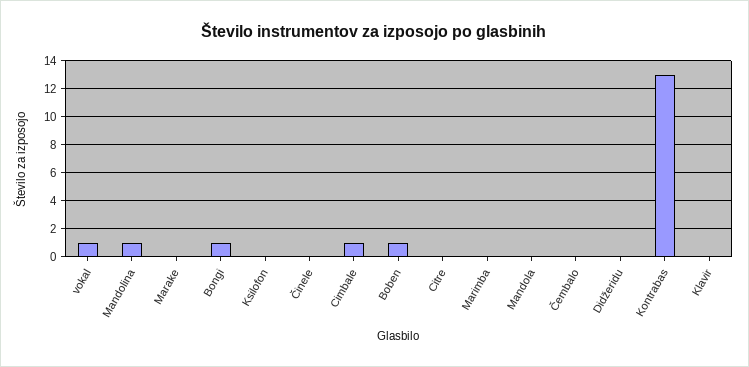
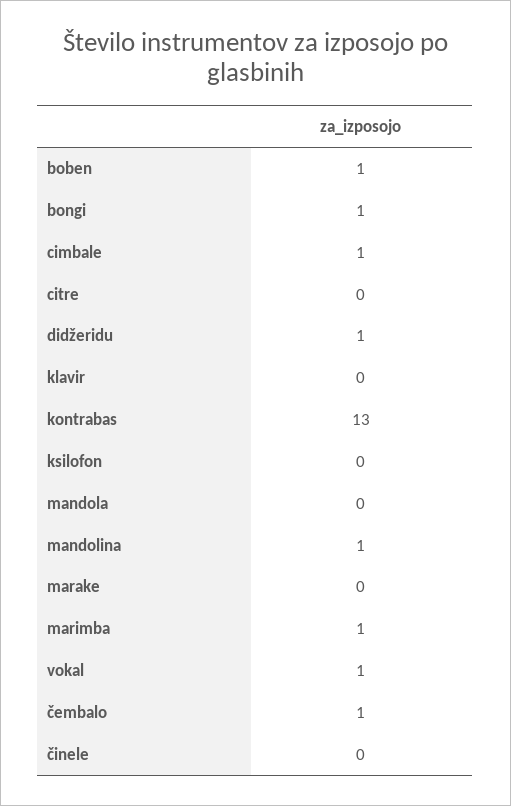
  {
    "vokal": 1,
    "Mandolina": 1,
    "Marake": 0,
    "Bongi": 1,
    "Ksilofon": 0,
    "Činele": 0,
    "Cimbale": 1,
    "Boben": 1,
    "Citre": 0,
-   "Marimba": 0,
+   "Marimba": 1,
    "Mandola": 0,
-   "Čembalo": 0,
+   "Čembalo": 1,
-   "Didžeridu": 0,
+   "Didžeridu": 1,
    "Kontrabas": 13,
    "Klavir": 0
  }

